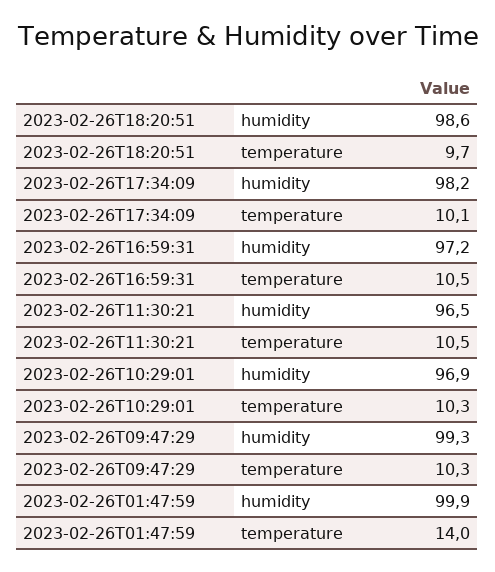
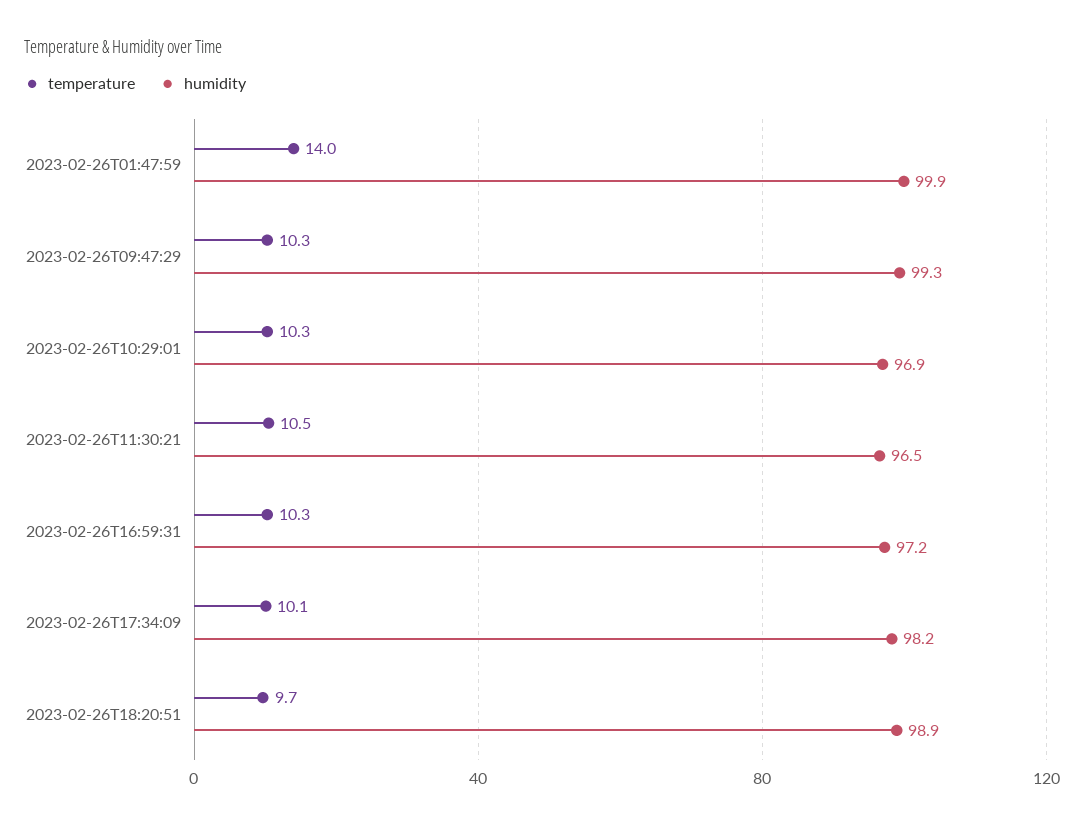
  {
    "humidity": {
-     "2023-02-26T18:20:51": 98.6,
+     "2023-02-26T18:20:51": 98.9,
      "2023-02-26T17:34:09": 98.2,
      "2023-02-26T16:59:31": 97.2,
      "2023-02-26T11:30:21": 96.5,
      "2023-02-26T10:29:01": 96.9,
      "2023-02-26T09:47:29": 99.3,
      "2023-02-26T01:47:59": 99.9
    },
    "temperature": {
      "2023-02-26T18:20:51": 9.7,
      "2023-02-26T17:34:09": 10.1,
-     "2023-02-26T16:59:31": 10.5,
+     "2023-02-26T16:59:31": 10.3,
      "2023-02-26T11:30:21": 10.5,
      "2023-02-26T10:29:01": 10.3,
      "2023-02-26T09:47:29": 10.3,
      "2023-02-26T01:47:59": 14
    }
  }

